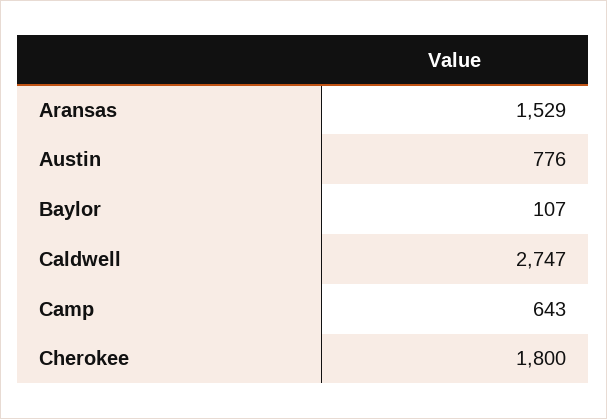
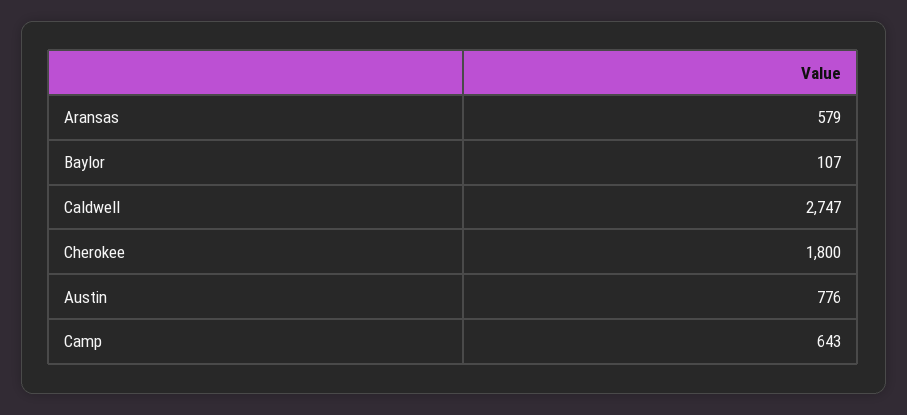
  {
-   "Aransas": 1529,
+   "Aransas": 579,
    "Austin": 776,
    "Baylor": 107,
    "Caldwell": 2747,
    "Camp": 643,
    "Cherokee": 1800
  }

